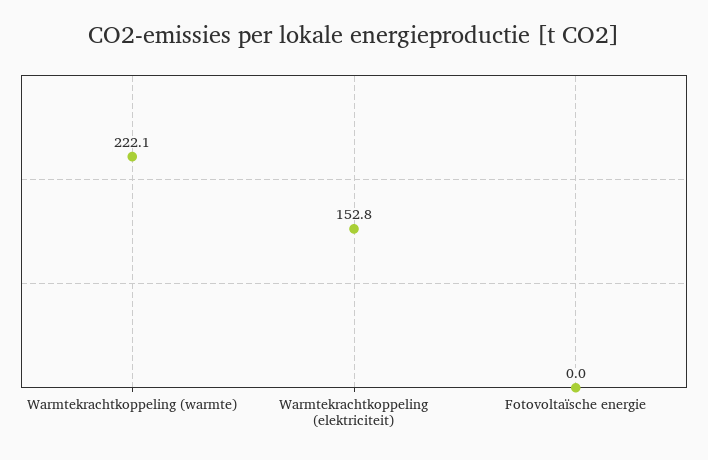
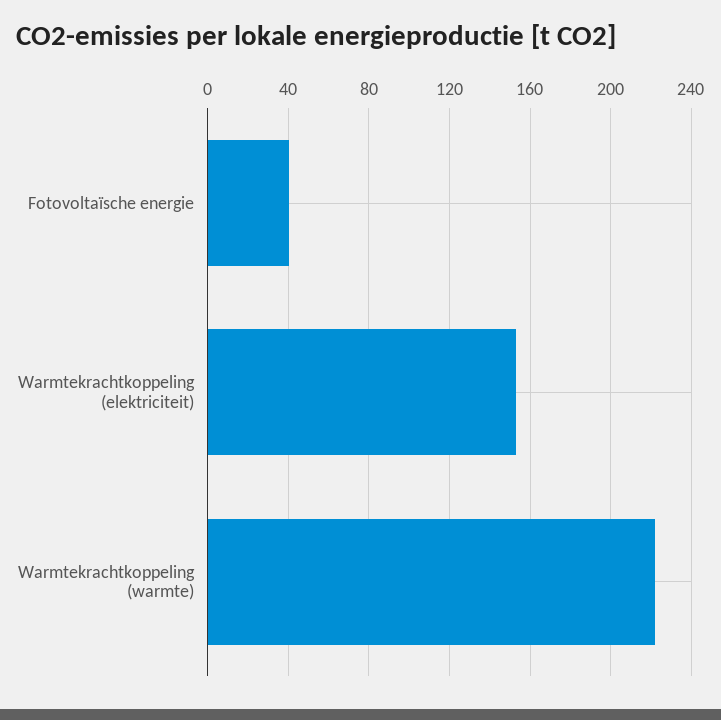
  {
    "Warmtekrachtkoppeling (warmte)": 222.1,
    "Warmtekrachtkoppeling (elektriciteit)": 152.8,
-   "Fotovoltaïsche energie": 0
+   "Fotovoltaïsche energie": 40
  }

